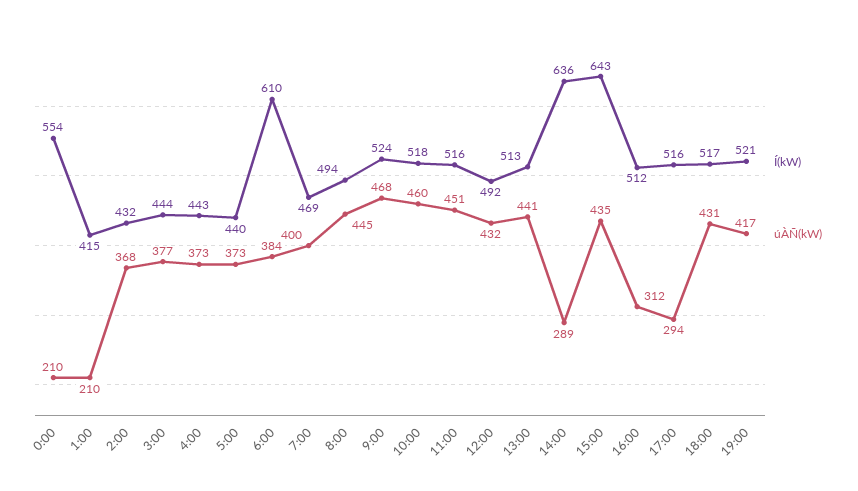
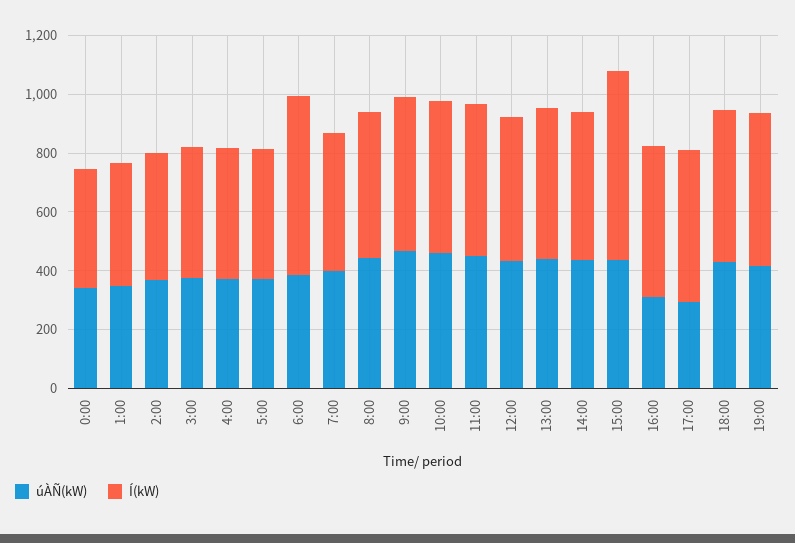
  {
    "Í(kW)": {
-     "0:00": 554,
+     "0:00": 400,
      "1:00": 415,
      "2:00": 432,
      "3:00": 444,
      "4:00": 443,
      "5:00": 440,
      "6:00": 610,
      "7:00": 469,
      "8:00": 494,
      "9:00": 524,
      "10:00": 518,
      "11:00": 516,
      "12:00": 492,
      "13:00": 513,
-     "14:00": 636,
+     "14:00": 500,
      "15:00": 643,
      "16:00": 512,
      "17:00": 516,
      "18:00": 517,
      "19:00": 521
    },
    "úÀÑ(kW)": {
-     "0:00": 210,
+     "0:00": 350,
-     "1:00": 210,
+     "1:00": 350,
      "2:00": 368,
      "3:00": 377,
      "4:00": 373,
      "5:00": 373,
      "6:00": 384,
      "7:00": 400,
      "8:00": 445,
      "9:00": 468,
      "10:00": 460,
      "11:00": 451,
      "12:00": 432,
      "13:00": 441,
-     "14:00": 289,
+     "14:00": 450,
      "15:00": 435,
      "16:00": 312,
      "17:00": 294,
      "18:00": 431,
      "19:00": 417
    }
  }

